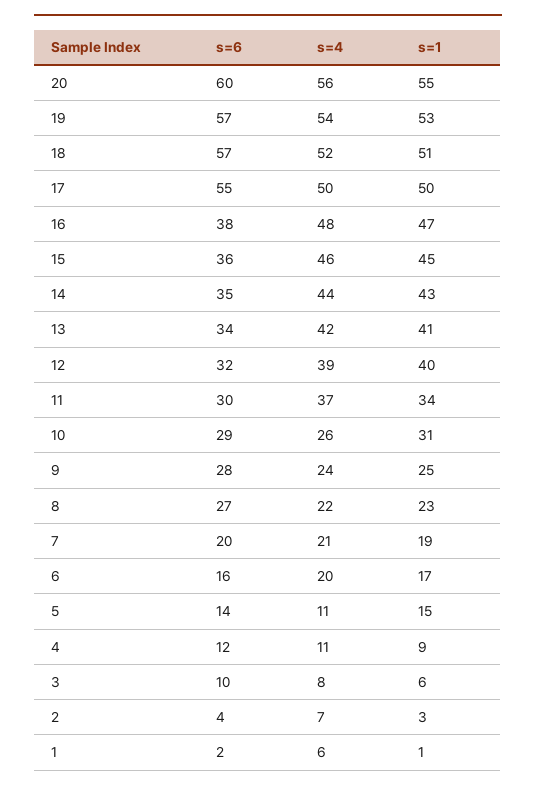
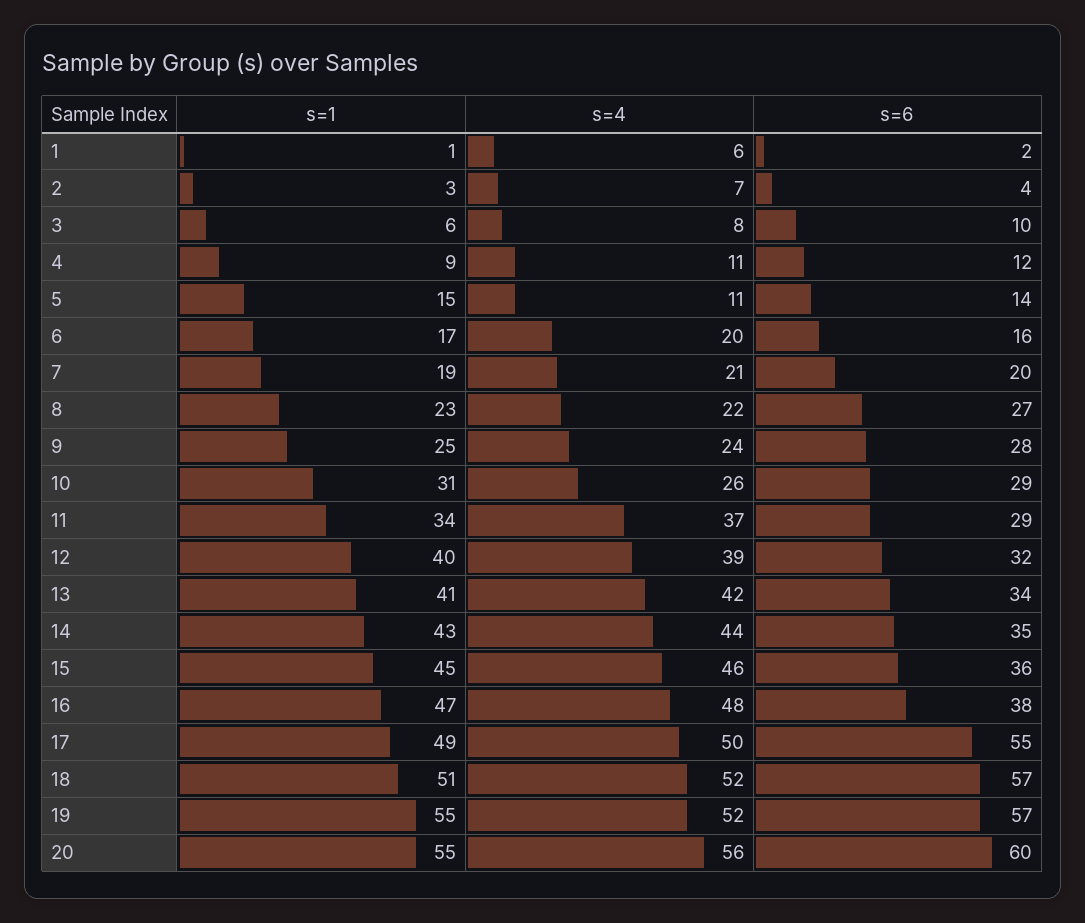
  {
    "s=6": {
      "20": 60,
      "19": 57,
      "18": 57,
      "17": 55,
      "16": 38,
      "15": 36,
      "14": 35,
      "13": 34,
      "12": 32,
-     "11": 30,
+     "11": 29,
      "10": 29,
      "9": 28,
      "8": 27,
      "7": 20,
      "6": 16,
      "5": 14,
      "4": 12,
      "3": 10,
      "2": 4,
      "1": 2
    },
    "s=4": {
      "20": 56,
-     "19": 54,
+     "19": 52,
      "18": 52,
      "17": 50,
      "16": 48,
      "15": 46,
      "14": 44,
      "13": 42,
      "12": 39,
      "11": 37,
      "10": 26,
      "9": 24,
      "8": 22,
      "7": 21,
      "6": 20,
      "5": 11,
      "4": 11,
      "3": 8,
      "2": 7,
      "1": 6
    },
    "s=1": {
      "20": 55,
-     "19": 53,
+     "19": 55,
      "18": 51,
-     "17": 50,
+     "17": 49,
      "16": 47,
      "15": 45,
      "14": 43,
      "13": 41,
      "12": 40,
      "11": 34,
      "10": 31,
      "9": 25,
      "8": 23,
      "7": 19,
      "6": 17,
      "5": 15,
      "4": 9,
      "3": 6,
      "2": 3,
      "1": 1
    }
  }

